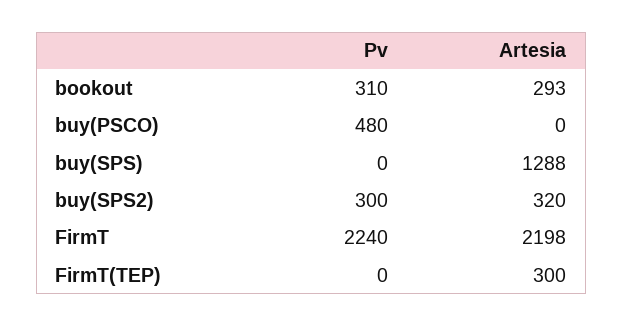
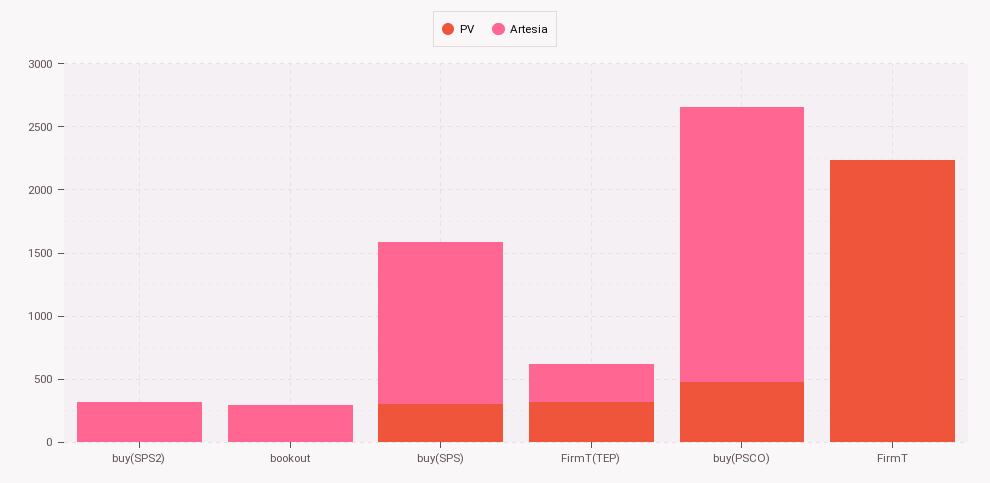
  {
    "Pv": {
-     "bookout": 310,
+     "bookout": 0,
      "buy(PSCO)": 480,
-     "buy(SPS)": 0,
+     "buy(SPS)": 300,
-     "buy(SPS2)": 300,
+     "buy(SPS2)": 0,
      "FirmT": 2240,
-     "FirmT(TEP)": 0
+     "FirmT(TEP)": 300
    },
    "Artesia": {
      "bookout": 293,
-     "buy(PSCO)": 0,
+     "buy(PSCO)": 2200,
      "buy(SPS)": 1288,
      "buy(SPS2)": 320,
-     "FirmT": 2198,
+     "FirmT": 0,
      "FirmT(TEP)": 300
    }
  }

